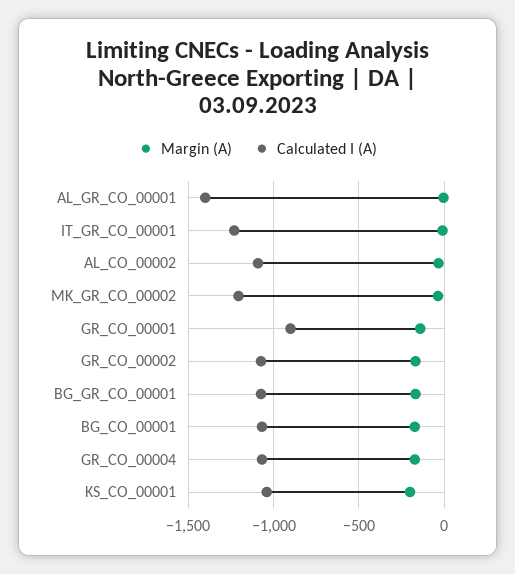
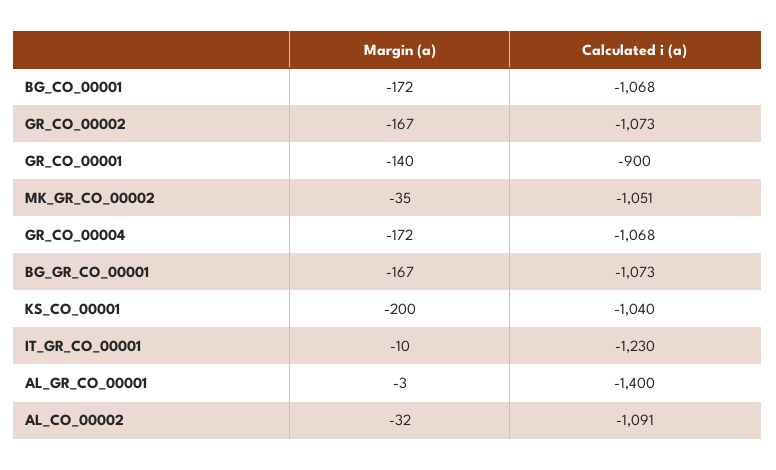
  {
    "Margin (A)": {
      "AL_GR_CO_00001": -3,
      "IT_GR_CO_00001": -10,
      "AL_CO_00002": -32,
      "MK_GR_CO_00002": -35,
      "GR_CO_00001": -140,
      "GR_CO_00002": -167,
      "BG_GR_CO_00001": -167,
      "BG_CO_00001": -172,
      "GR_CO_00004": -172,
      "KS_CO_00001": -200
    },
    "Calculated I (A)": {
      "AL_GR_CO_00001": -1400,
      "IT_GR_CO_00001": -1230,
      "AL_CO_00002": -1091,
-     "MK_GR_CO_00002": -1200,
+     "MK_GR_CO_00002": -1051,
      "GR_CO_00001": -900,
      "GR_CO_00002": -1073,
      "BG_GR_CO_00001": -1073,
      "BG_CO_00001": -1068,
      "GR_CO_00004": -1068,
      "KS_CO_00001": -1040
    }
  }

